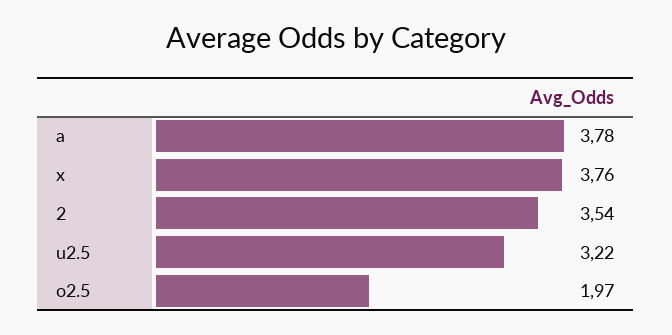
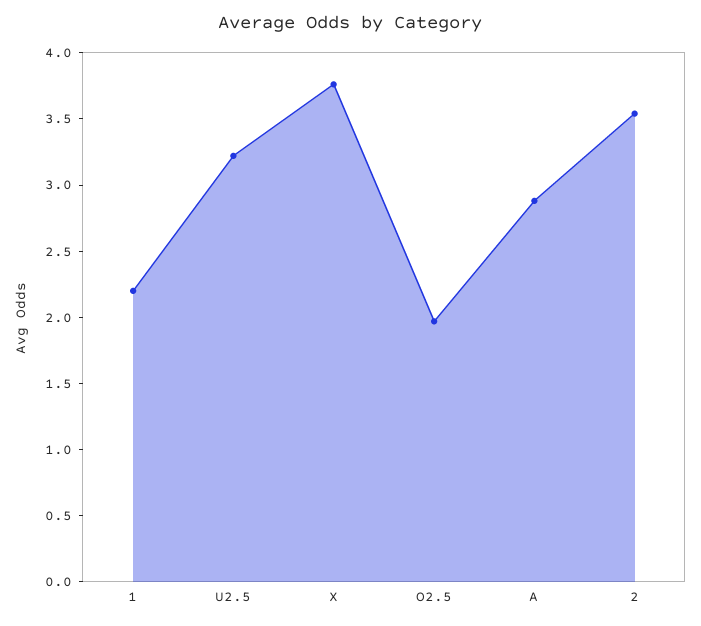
  {
-   "a": 3.78,
+   "a": 2.9,
    "x": 3.76,
    "2": 3.54,
    "u2.5": 3.22,
-   "o2.5": 1.97
+   "o2.5": 1.97,
+   "1": 2.2
  }

